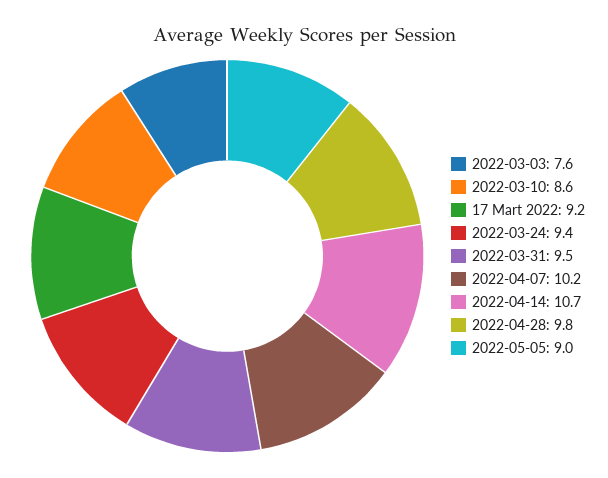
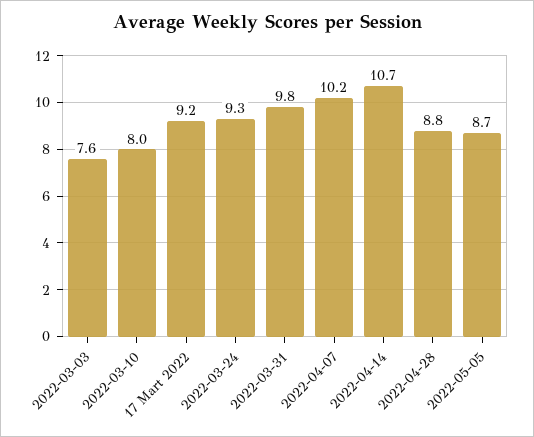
  {
    "2022-03-03": 7.6,
-   "2022-03-10": 8.6,
+   "2022-03-10": 8,
    "17 Mart 2022": 9.2,
-   "2022-03-24": 9.4,
+   "2022-03-24": 9.3,
-   "2022-03-31": 9.5,
+   "2022-03-31": 9.8,
    "2022-04-07": 10.2,
    "2022-04-14": 10.7,
-   "2022-04-28": 9.8,
+   "2022-04-28": 8.8,
-   "2022-05-05": 9
+   "2022-05-05": 8.7
  }

